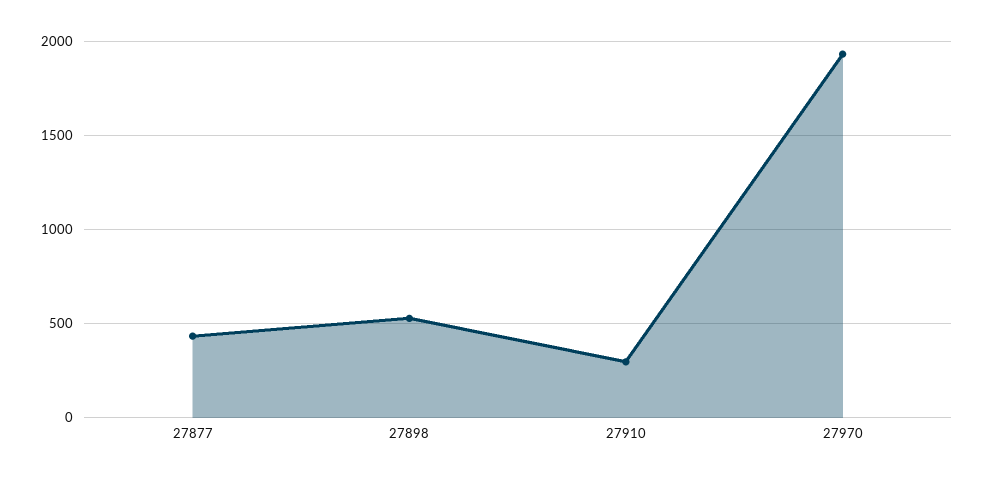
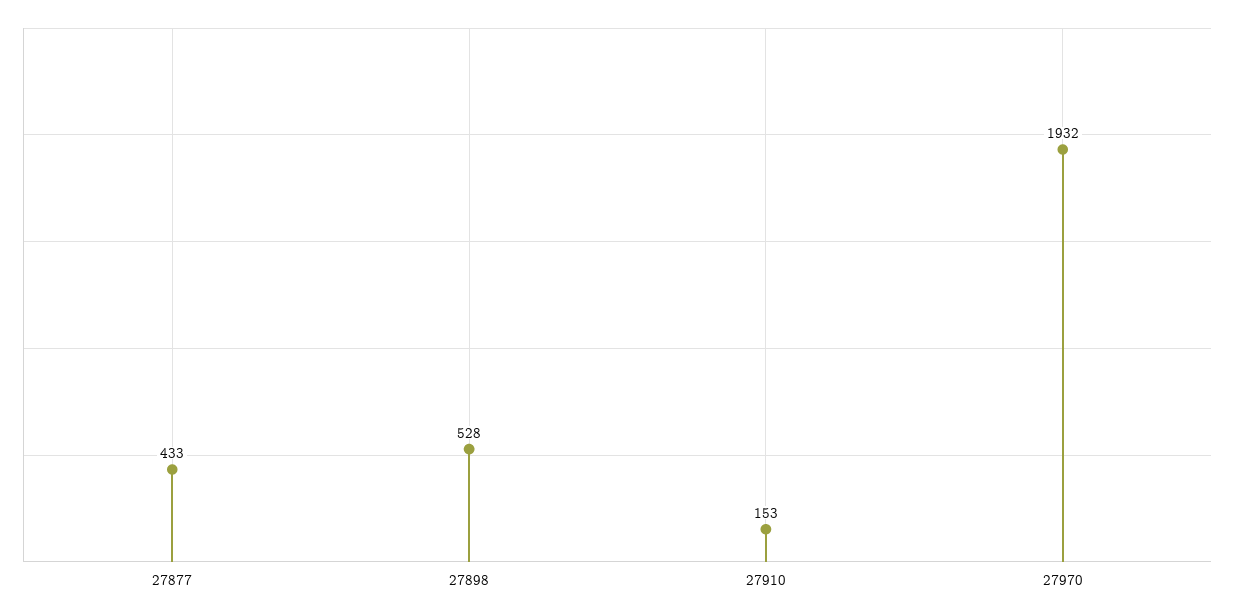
  {
    "27877": 433,
    "27898": 528,
-   "27910": 300,
+   "27910": 153,
    "27970": 1932
  }

